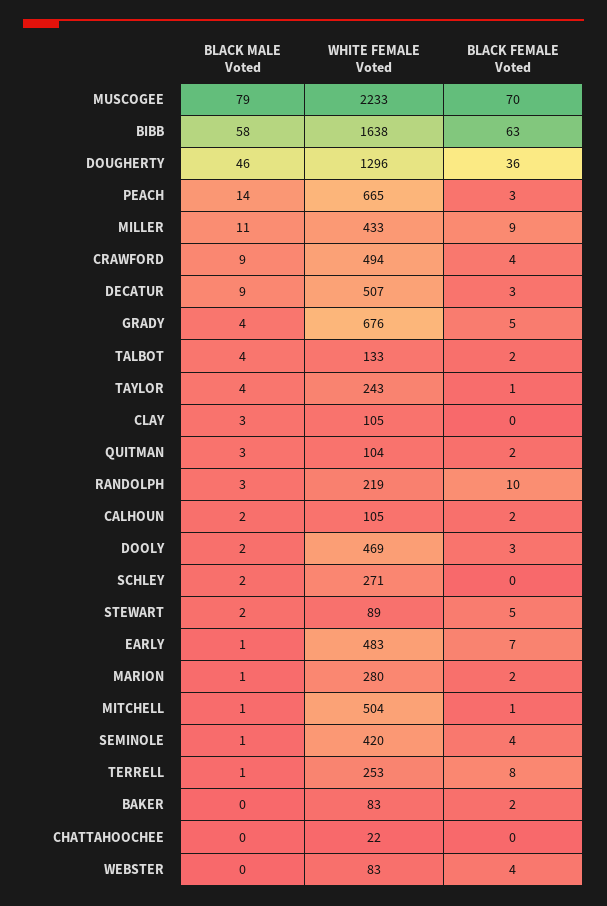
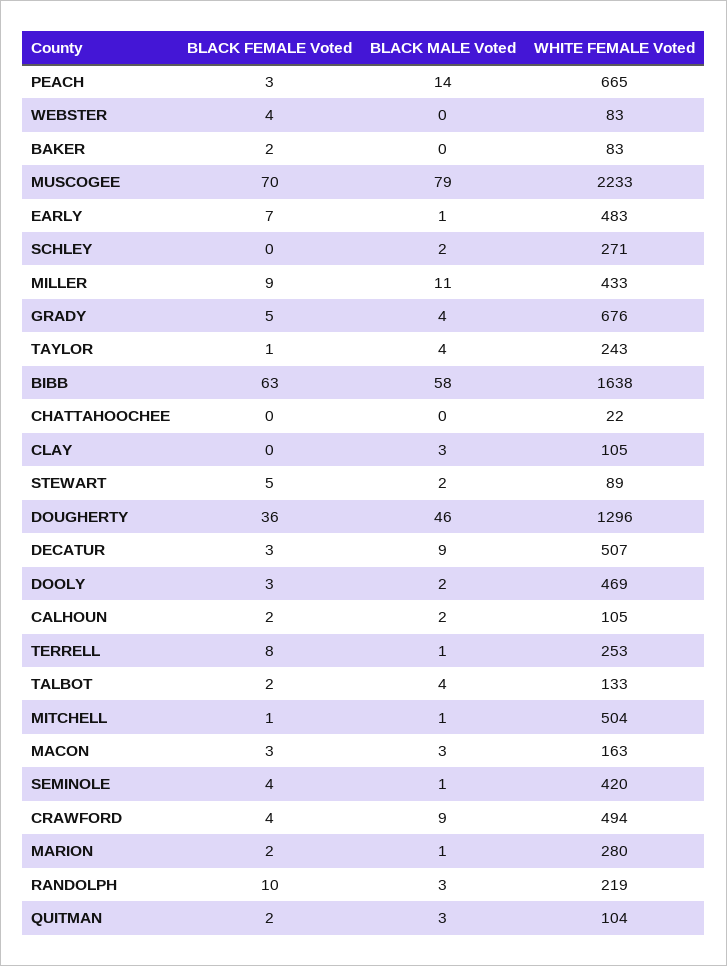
  {
    "BLACK MALE Voted": {
      "MUSCOGEE": 79,
      "BIBB": 58,
      "DOUGHERTY": 46,
      "PEACH": 14,
      "MILLER": 11,
      "CRAWFORD": 9,
      "DECATUR": 9,
      "GRADY": 4,
      "TALBOT": 4,
      "TAYLOR": 4,
      "CLAY": 3,
      "QUITMAN": 3,
      "RANDOLPH": 3,
      "CALHOUN": 2,
      "DOOLY": 2,
      "SCHLEY": 2,
      "STEWART": 2,
      "EARLY": 1,
      "MARION": 1,
      "MITCHELL": 1,
      "SEMINOLE": 1,
      "TERRELL": 1,
      "BAKER": 0,
      "CHATTAHOOCHEE": 0,
-     "WEBSTER": 0
+     "WEBSTER": 0,
+     "MACON": 3
    },
    "WHITE FEMALE Voted": {
      "MUSCOGEE": 2233,
      "BIBB": 1638,
      "DOUGHERTY": 1296,
      "PEACH": 665,
      "MILLER": 433,
      "CRAWFORD": 494,
      "DECATUR": 507,
      "GRADY": 676,
      "TALBOT": 133,
      "TAYLOR": 243,
      "CLAY": 105,
      "QUITMAN": 104,
      "RANDOLPH": 219,
      "CALHOUN": 105,
      "DOOLY": 469,
      "SCHLEY": 271,
      "STEWART": 89,
      "EARLY": 483,
      "MARION": 280,
      "MITCHELL": 504,
      "SEMINOLE": 420,
      "TERRELL": 253,
      "BAKER": 83,
      "CHATTAHOOCHEE": 22,
-     "WEBSTER": 83
+     "WEBSTER": 83,
+     "MACON": 163
    },
    "BLACK FEMALE Voted": {
      "MUSCOGEE": 70,
      "BIBB": 63,
      "DOUGHERTY": 36,
      "PEACH": 3,
      "MILLER": 9,
      "CRAWFORD": 4,
      "DECATUR": 3,
      "GRADY": 5,
      "TALBOT": 2,
      "TAYLOR": 1,
      "CLAY": 0,
      "QUITMAN": 2,
      "RANDOLPH": 10,
      "CALHOUN": 2,
      "DOOLY": 3,
      "SCHLEY": 0,
      "STEWART": 5,
      "EARLY": 7,
      "MARION": 2,
      "MITCHELL": 1,
      "SEMINOLE": 4,
      "TERRELL": 8,
      "BAKER": 2,
      "CHATTAHOOCHEE": 0,
-     "WEBSTER": 4
+     "WEBSTER": 4,
+     "MACON": 3
    }
  }

